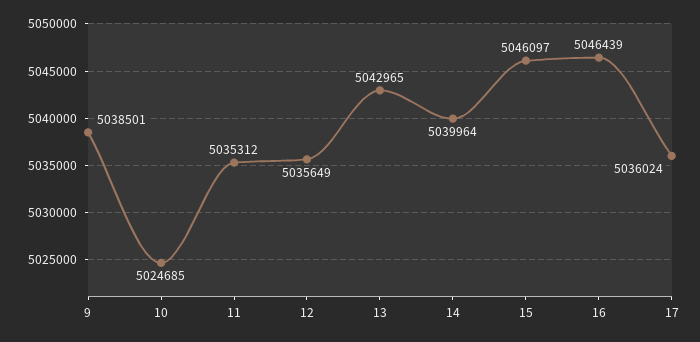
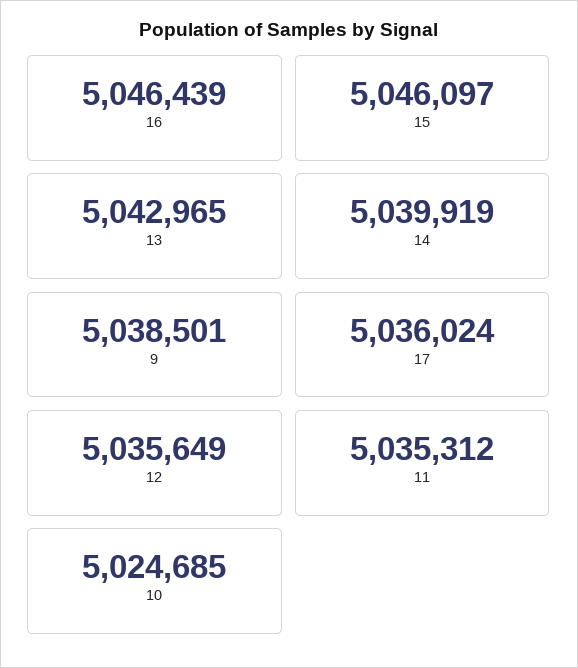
  {
    "9": 5038501,
    "10": 5024685,
    "11": 5035312,
    "12": 5035649,
    "13": 5042965,
-   "14": 5039964,
+   "14": 5039919,
    "15": 5046097,
    "16": 5046439,
    "17": 5036024
  }

